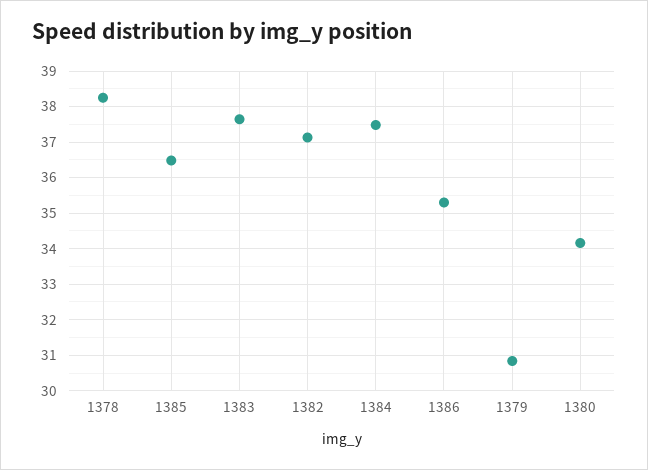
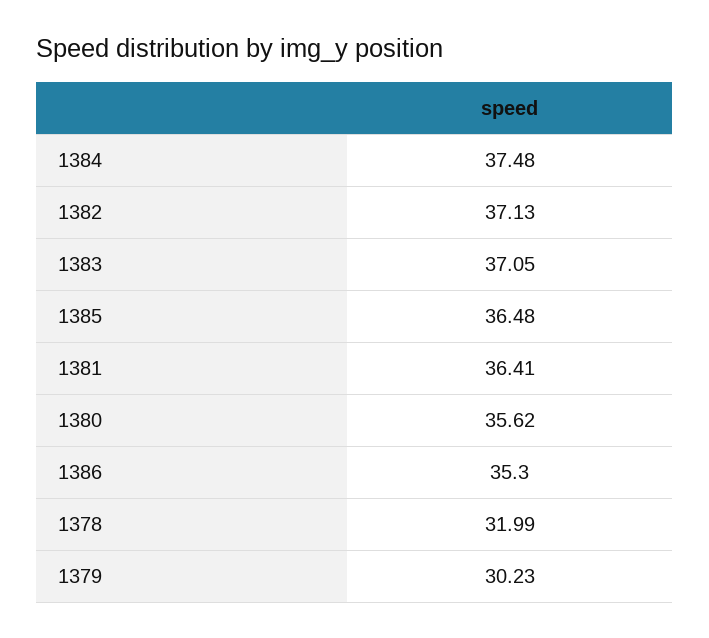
  {
-   "1378": 38.2,
+   "1378": 31.99,
    "1385": 36.48,
-   "1383": 37.6,
+   "1383": 37.05,
    "1382": 37.13,
    "1384": 37.48,
    "1386": 35.3,
-   "1379": 30.8,
+   "1379": 30.23,
-   "1380": 34.2
+   "1380": 35.62,
+   "1381": 36.41
  }

